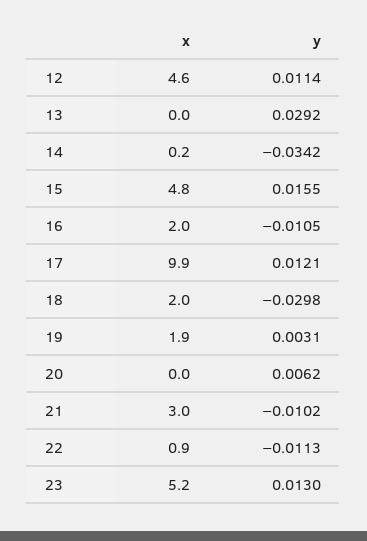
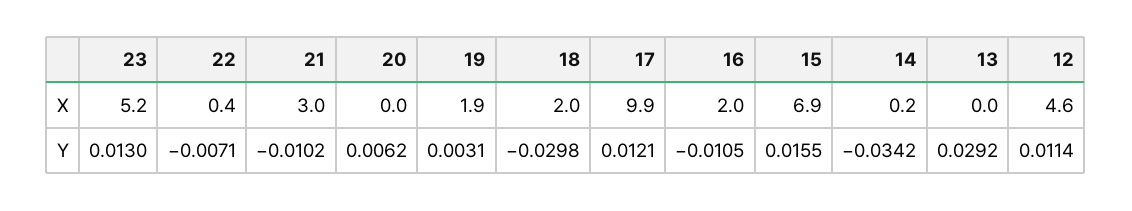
  {
    "x": {
      "12": 4.6,
      "13": 0,
      "14": 0.2,
-     "15": 4.8,
+     "15": 6.9,
      "16": 2,
      "17": 9.9,
      "18": 2,
      "19": 1.9,
      "20": 0,
      "21": 3,
-     "22": 0.9,
+     "22": 0.4,
      "23": 5.2
    },
    "y": {
      "12": 0.0114,
      "13": 0.0292,
      "14": -0.0342,
      "15": 0.0155,
      "16": -0.0105,
      "17": 0.0121,
      "18": -0.0298,
      "19": 0.0031,
      "20": 0.0062,
      "21": -0.0102,
-     "22": -0.0113,
+     "22": -0.0071,
      "23": 0.013
    }
  }

